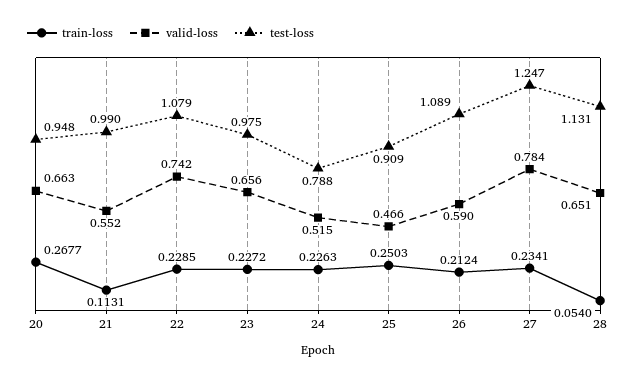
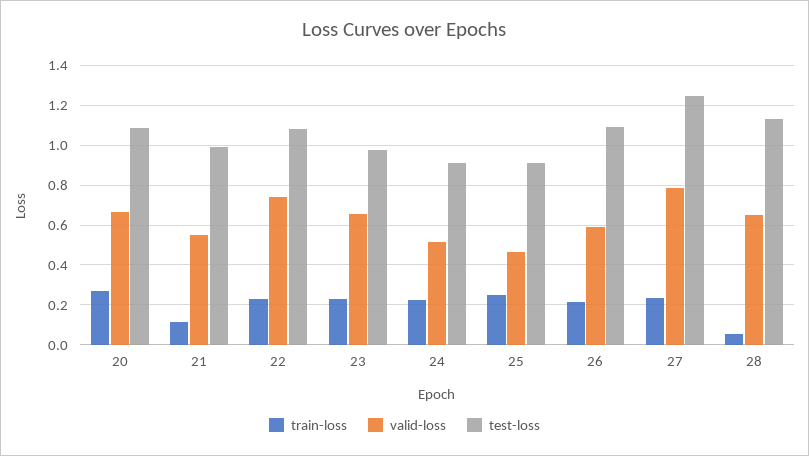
  {
    "train-loss": {
      "20": 0.2677,
      "21": 0.1131,
      "22": 0.2285,
      "23": 0.2272,
      "24": 0.2263,
      "25": 0.2503,
      "26": 0.2124,
      "27": 0.2341,
      "28": 0.054
    },
    "valid-loss": {
      "20": 0.663,
      "21": 0.552,
      "22": 0.742,
      "23": 0.656,
      "24": 0.515,
      "25": 0.466,
      "26": 0.59,
      "27": 0.784,
      "28": 0.651
    },
    "test-loss": {
-     "20": 0.948,
+     "20": 1.1,
      "21": 0.99,
      "22": 1.079,
      "23": 0.975,
-     "24": 0.788,
+     "24": 0.9,
      "25": 0.909,
      "26": 1.089,
      "27": 1.247,
      "28": 1.131
    }
  }

